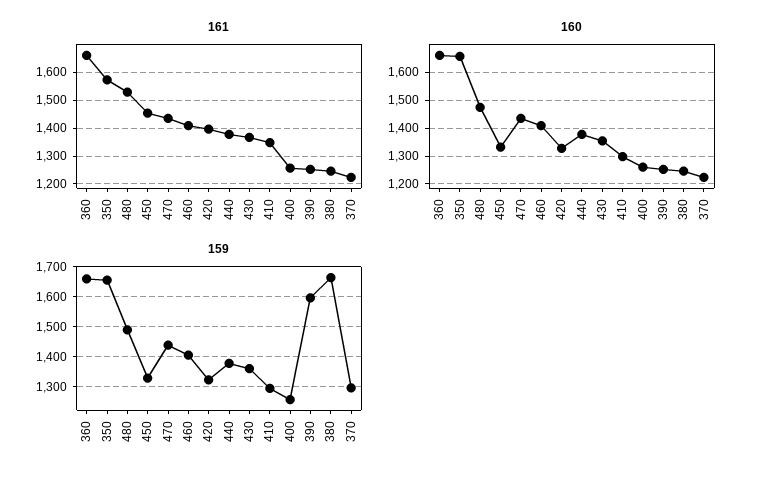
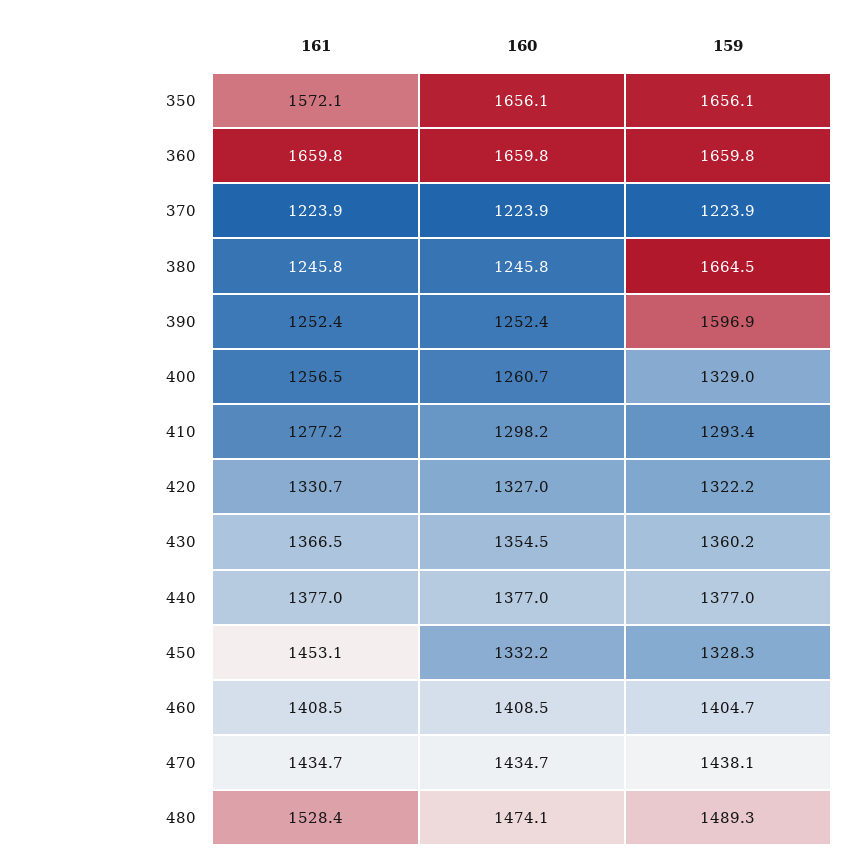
  {
    "161": {
      "360": 1659.8,
      "350": 1572.1,
      "480": 1528.4,
      "450": 1453.1,
      "470": 1434.7,
      "460": 1408.5,
-     "420": 1400,
+     "420": 1330.7,
      "440": 1377,
      "430": 1366.5,
-     "410": 1350,
+     "410": 1277.2,
      "400": 1256.5,
      "390": 1252.4,
      "380": 1245.8,
      "370": 1223.9
    },
    "160": {
      "360": 1659.8,
      "350": 1656.1,
      "480": 1474.1,
      "450": 1332.2,
      "470": 1434.7,
      "460": 1408.5,
      "420": 1327,
      "440": 1377,
      "430": 1354.5,
      "410": 1298.2,
      "400": 1260.7,
      "390": 1252.4,
      "380": 1245.8,
      "370": 1223.9
    },
    "159": {
      "360": 1659.8,
      "350": 1656.1,
      "480": 1489.3,
      "450": 1328.3,
      "470": 1438.1,
      "460": 1404.7,
      "420": 1322.2,
      "440": 1377,
      "430": 1360.2,
      "410": 1293.4,
-     "400": 1250,
+     "400": 1329,
      "390": 1596.9,
      "380": 1664.5,
-     "370": 1300
+     "370": 1223.9
    }
  }

